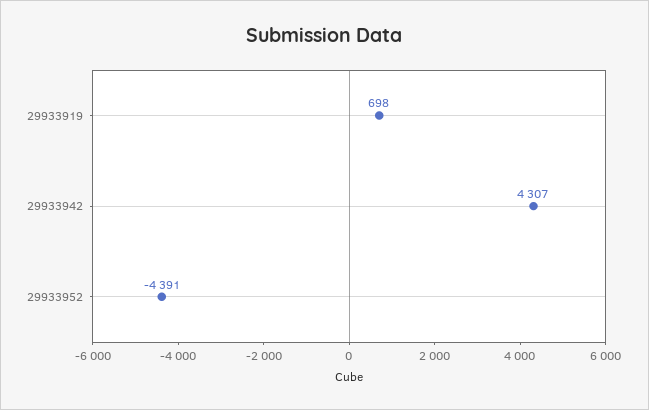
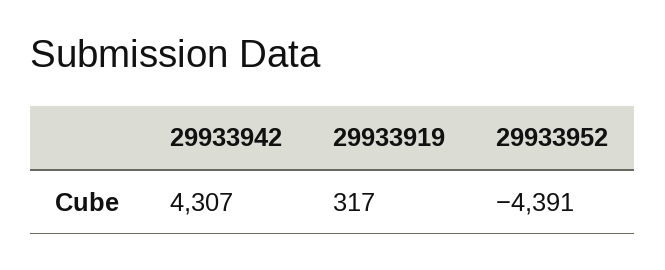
  {
-   "29933919": 698,
+   "29933919": 317,
    "29933942": 4307,
    "29933952": -4391
  }

